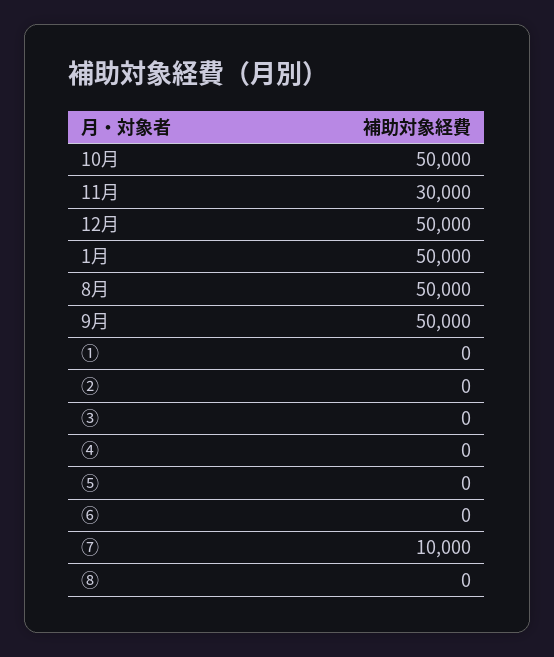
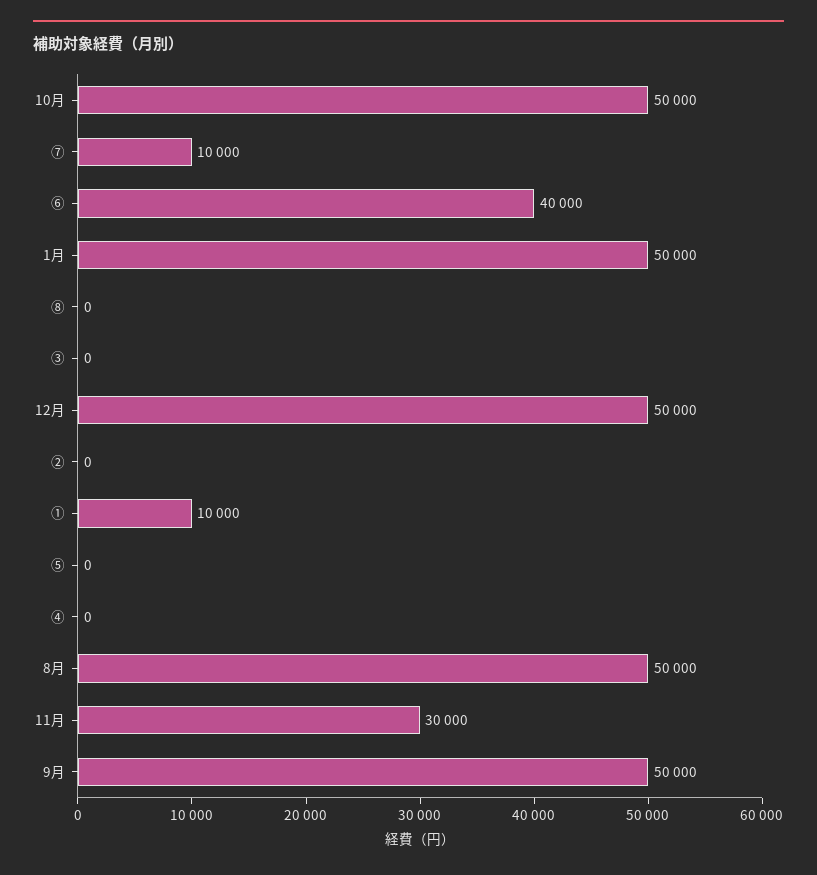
  {
    "10月": 50000,
    "11月": 30000,
    "12月": 50000,
    "1月": 50000,
    "8月": 50000,
    "9月": 50000,
-   "①": 0,
+   "①": 10000,
    "②": 0,
    "③": 0,
    "④": 0,
    "⑤": 0,
-   "⑥": 0,
+   "⑥": 40000,
    "⑦": 10000,
    "⑧": 0
  }

